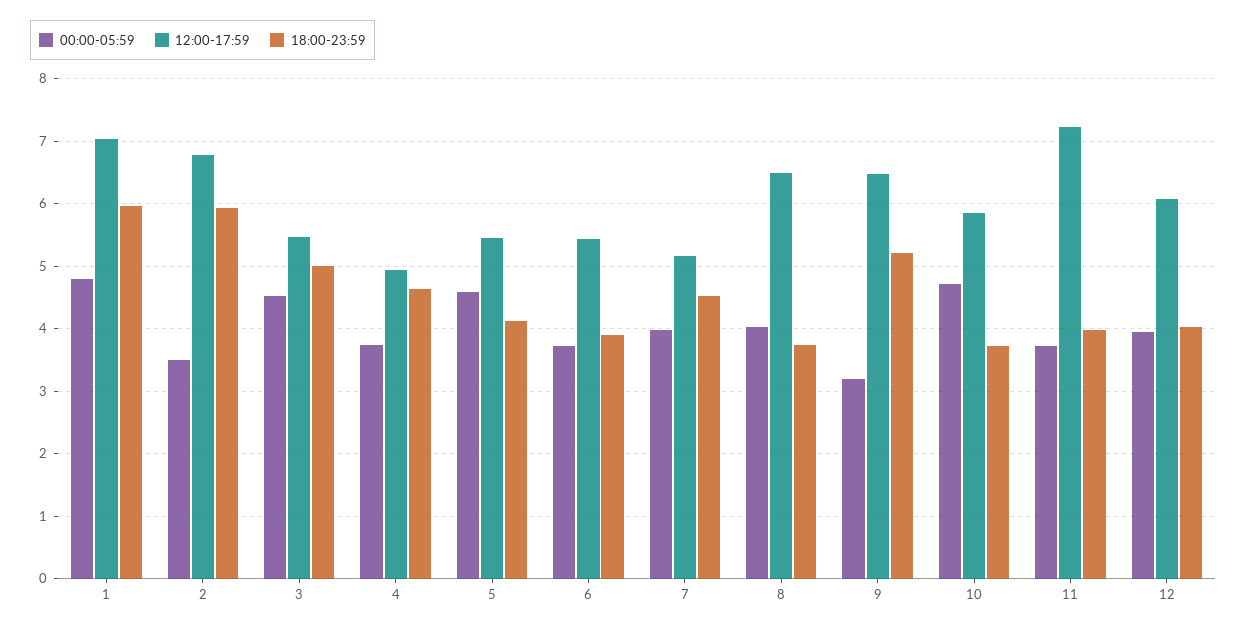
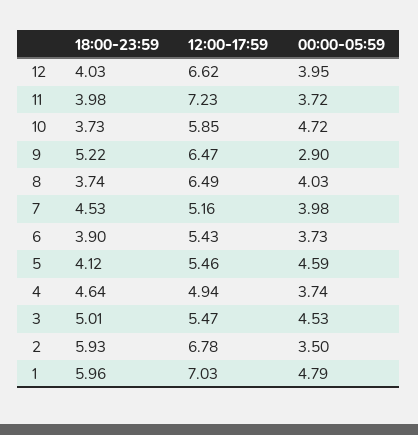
  {
    "00:00-05:59": {
      "1": 4.79,
      "2": 3.5,
      "3": 4.53,
      "4": 3.74,
      "5": 4.59,
      "6": 3.73,
      "7": 3.98,
      "8": 4.03,
-     "9": 3.2,
+     "9": 2.9,
      "10": 4.72,
      "11": 3.72,
      "12": 3.95
    },
    "12:00-17:59": {
      "1": 7.03,
      "2": 6.78,
      "3": 5.47,
      "4": 4.94,
      "5": 5.46,
      "6": 5.43,
      "7": 5.16,
      "8": 6.49,
      "9": 6.47,
      "10": 5.85,
      "11": 7.23,
-     "12": 6.1
+     "12": 6.62
    },
    "18:00-23:59": {
      "1": 5.96,
      "2": 5.93,
      "3": 5.01,
      "4": 4.64,
      "5": 4.12,
      "6": 3.9,
      "7": 4.53,
      "8": 3.74,
      "9": 5.22,
      "10": 3.73,
      "11": 3.98,
      "12": 4.03
    }
  }

